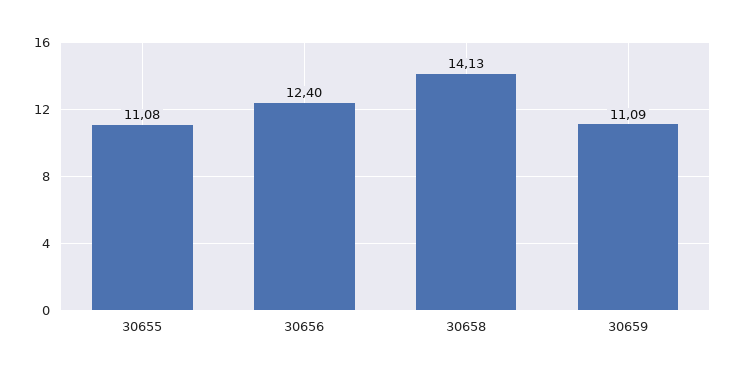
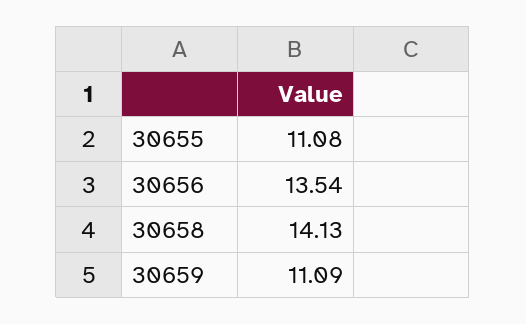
  {
    "30655": 11.08,
-   "30656": 12.4,
+   "30656": 13.54,
    "30658": 14.13,
    "30659": 11.09
  }

